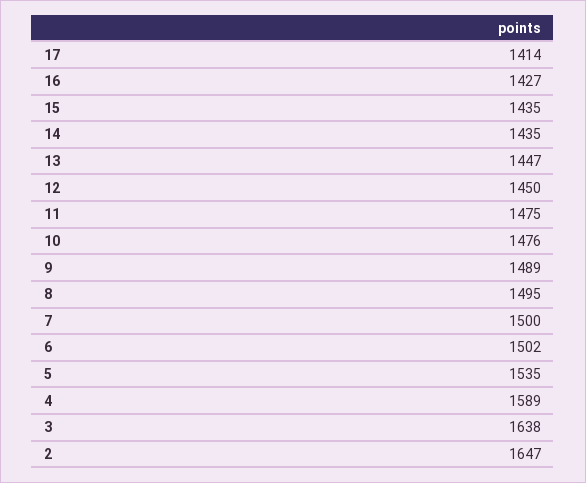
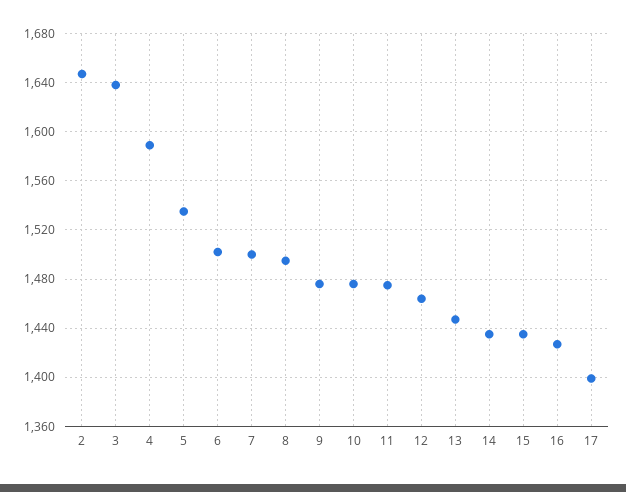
  {
-   "17": 1414,
+   "17": 1400,
    "16": 1427,
    "15": 1435,
    "14": 1435,
    "13": 1447,
-   "12": 1450,
+   "12": 1465,
    "11": 1475,
    "10": 1476,
-   "9": 1489,
+   "9": 1475,
    "8": 1495,
    "7": 1500,
    "6": 1502,
    "5": 1535,
    "4": 1589,
    "3": 1638,
    "2": 1647
  }

